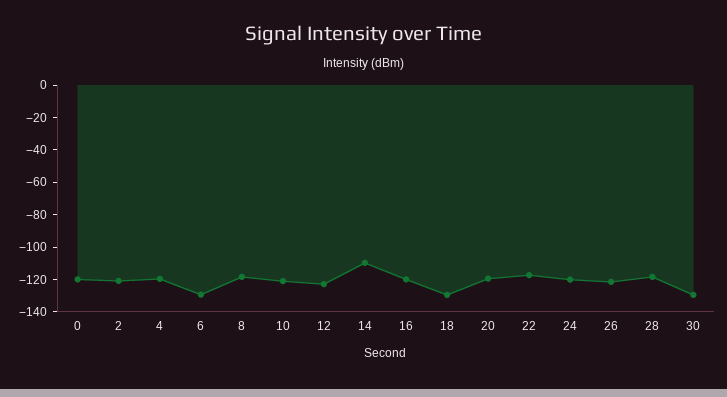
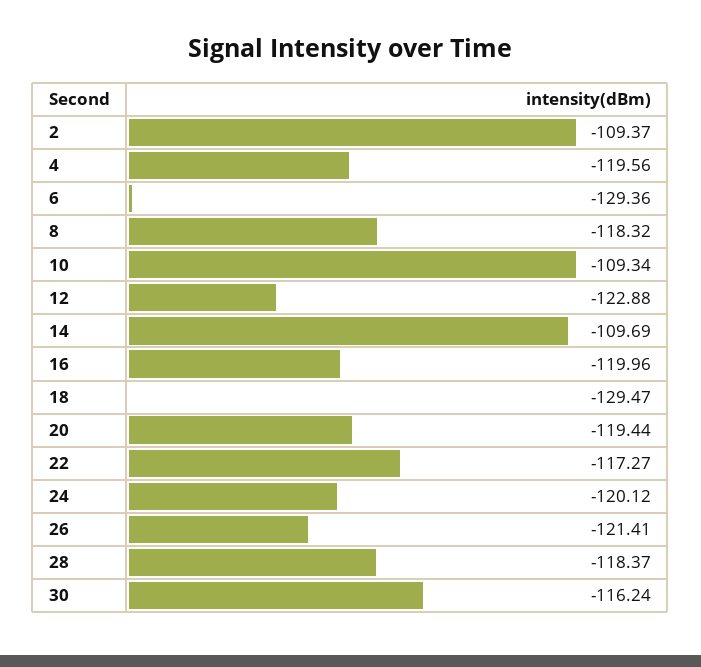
  {
-   "0": -120,
-   "2": -120,
+   "2": -109.37,
    "4": -119.56,
    "6": -129.36,
    "8": -118.32,
-   "10": -120,
+   "10": -109.34,
    "12": -122.88,
    "14": -109.69,
    "16": -119.96,
    "18": -129.47,
    "20": -119.44,
    "22": -117.27,
    "24": -120.12,
    "26": -121.41,
    "28": -118.37,
-   "30": -130
+   "30": -116.24
  }

